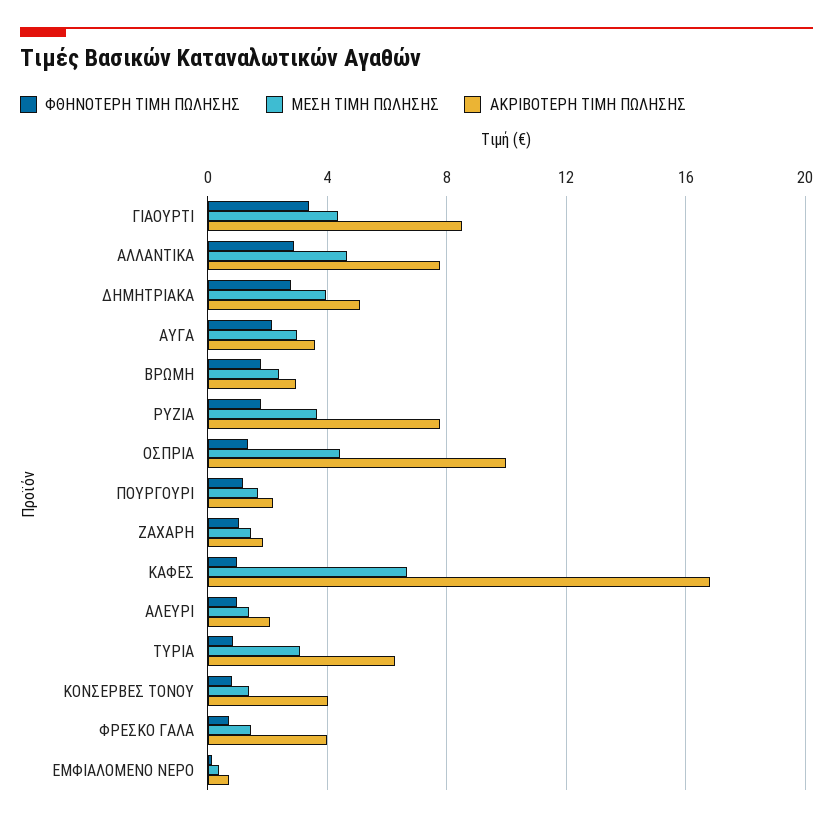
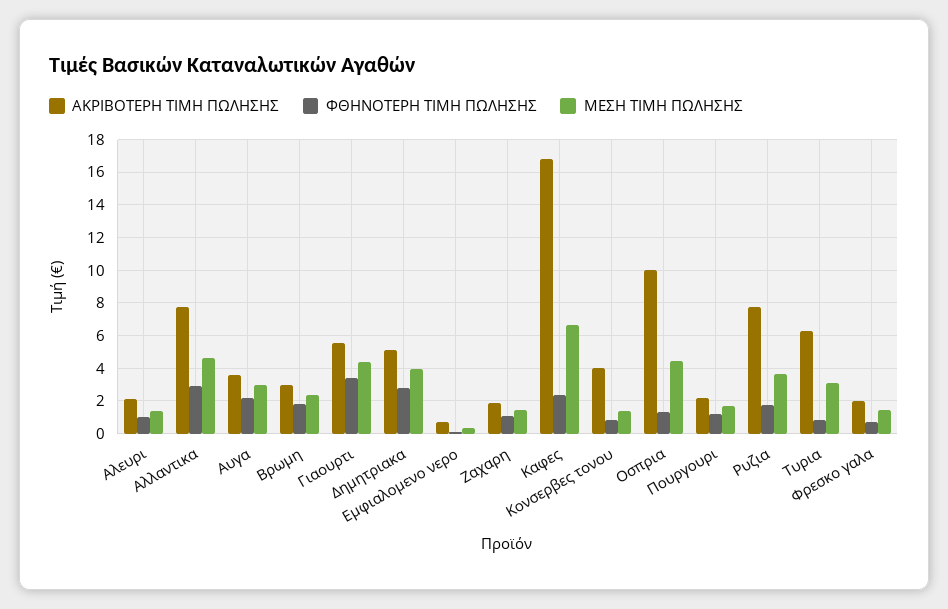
  {
    "ΦΘΗΝΟΤΕΡΗ ΤΙΜΗ ΠΩΛΗΣΗΣ": {
      "ΓΙΑΟΥΡΤΙ": 3.5,
      "ΑΛΛΑΝΤΙΚΑ": 3,
      "ΔΗΜΗΤΡΙΑΚΑ": 3,
      "ΑΥΓΑ": 2,
      "ΒΡΩΜΗ": 2,
      "ΡΥΖΙΑ": 2,
      "ΟΣΠΡΙΑ": 1.5,
      "ΠΟΥΡΓΟΥΡΙ": 1,
      "ΖΑΧΑΡΗ": 1,
-     "ΚΑΦΕΣ": 1,
+     "ΚΑΦΕΣ": 2.5,
      "ΑΛΕΥΡΙ": 1,
      "ΤΥΡΙΑ": 1,
      "ΚΟΝΣΕΡΒΕΣ ΤΟΝΟΥ": 1,
      "ΦΡΕΣΚΟ ΓΑΛΑ": 0.5,
      "ΕΜΦΙΑΛΟΜΕΝΟ ΝΕΡΟ": 0
    },
    "ΜΕΣΗ ΤΙΜΗ ΠΩΛΗΣΗΣ": {
      "ΓΙΑΟΥΡΤΙ": 4.5,
      "ΑΛΛΑΝΤΙΚΑ": 4.5,
      "ΔΗΜΗΤΡΙΑΚΑ": 4,
      "ΑΥΓΑ": 3,
      "ΒΡΩΜΗ": 2.5,
      "ΡΥΖΙΑ": 3.5,
      "ΟΣΠΡΙΑ": 4.5,
      "ΠΟΥΡΓΟΥΡΙ": 1.5,
      "ΖΑΧΑΡΗ": 1.5,
      "ΚΑΦΕΣ": 6.5,
      "ΑΛΕΥΡΙ": 1.5,
      "ΤΥΡΙΑ": 3,
      "ΚΟΝΣΕΡΒΕΣ ΤΟΝΟΥ": 1.5,
      "ΦΡΕΣΚΟ ΓΑΛΑ": 1.5,
      "ΕΜΦΙΑΛΟΜΕΝΟ ΝΕΡΟ": 0.5
    },
    "ΑΚΡΙΒΟΤΕΡΗ ΤΙΜΗ ΠΩΛΗΣΗΣ": {
-     "ΓΙΑΟΥΡΤΙ": 8.5,
+     "ΓΙΑΟΥΡΤΙ": 5.5,
      "ΑΛΛΑΝΤΙΚΑ": 8,
      "ΔΗΜΗΤΡΙΑΚΑ": 5,
      "ΑΥΓΑ": 3.5,
      "ΒΡΩΜΗ": 3,
      "ΡΥΖΙΑ": 8,
      "ΟΣΠΡΙΑ": 10,
      "ΠΟΥΡΓΟΥΡΙ": 2,
      "ΖΑΧΑΡΗ": 2,
      "ΚΑΦΕΣ": 17,
      "ΑΛΕΥΡΙ": 2,
      "ΤΥΡΙΑ": 6.5,
      "ΚΟΝΣΕΡΒΕΣ ΤΟΝΟΥ": 4,
-     "ΦΡΕΣΚΟ ΓΑΛΑ": 4,
+     "ΦΡΕΣΚΟ ΓΑΛΑ": 2,
      "ΕΜΦΙΑΛΟΜΕΝΟ ΝΕΡΟ": 0.5
    }
  }

